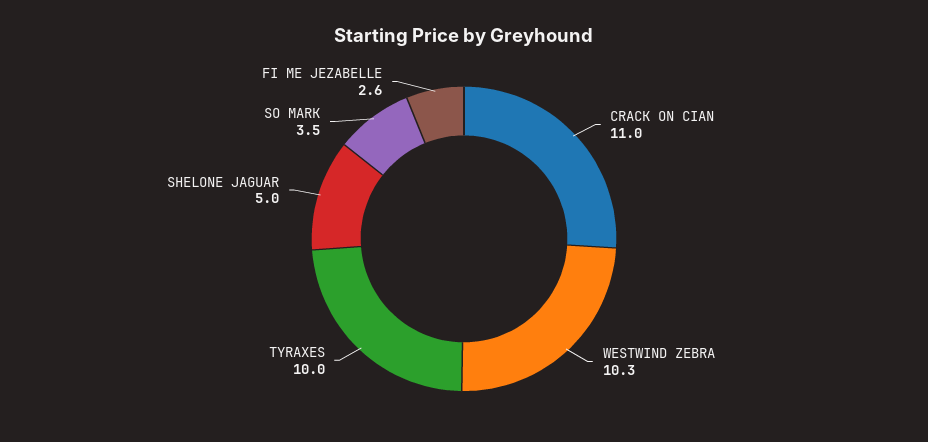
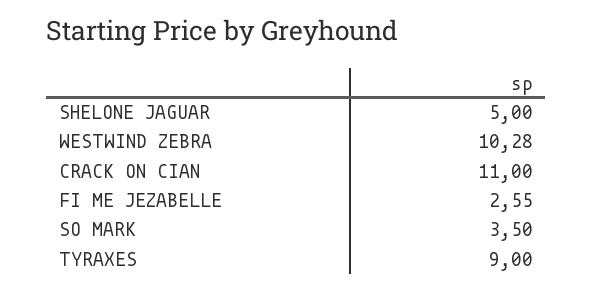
  {
    "CRACK ON CIAN": 11,
    "WESTWIND ZEBRA": 10.28,
-   "TYRAXES": 10,
+   "TYRAXES": 9,
    "SHELONE JAGUAR": 5,
    "SO MARK": 3.5,
    "FI ME JEZABELLE": 2.55
  }

